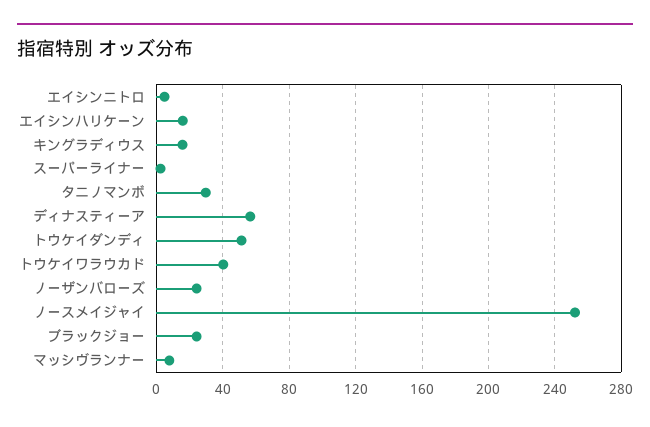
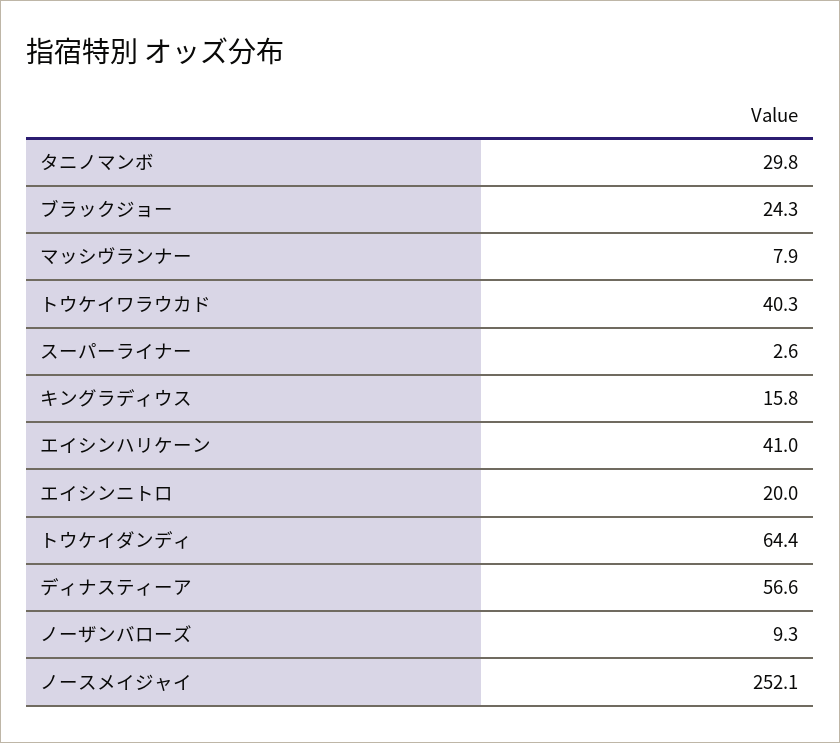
  {
-   "エイシンニトロ": 5,
+   "エイシンニトロ": 20,
-   "エイシンハリケーン": 15,
+   "エイシンハリケーン": 41,
    "キングラディウス": 15.8,
    "スーパーライナー": 2.6,
    "タニノマンボ": 29.8,
    "ディナスティーア": 56.6,
-   "トウケイダンディ": 50,
+   "トウケイダンディ": 64.4,
    "トウケイワラウカド": 40.3,
-   "ノーザンバローズ": 25,
+   "ノーザンバローズ": 9.3,
    "ノースメイジャイ": 252.1,
    "ブラックジョー": 24.3,
    "マッシヴランナー": 7.9
  }

